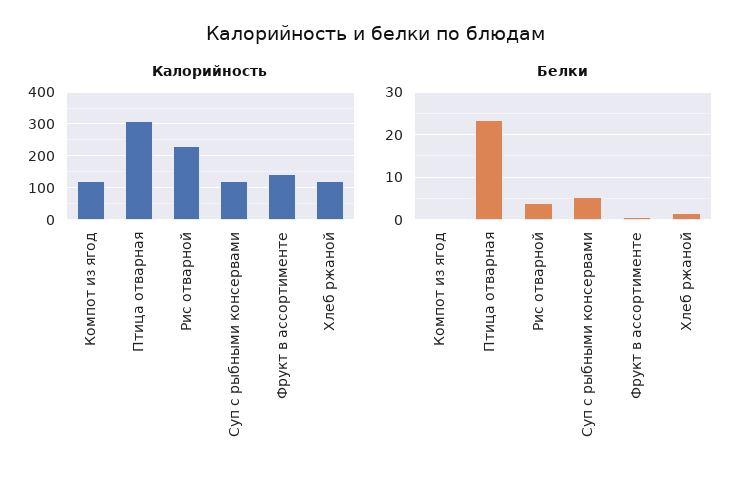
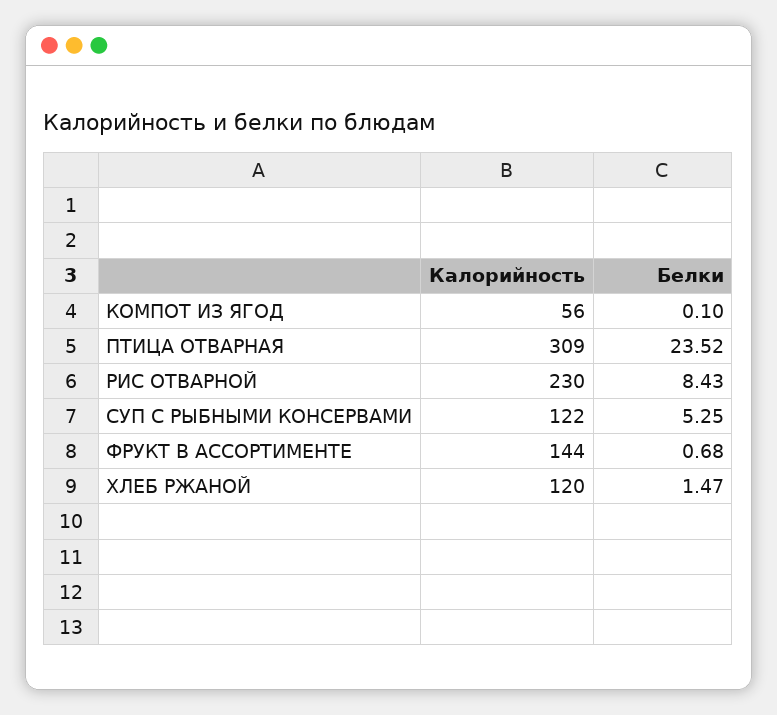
  {
    "Калорийность": {
-     "Компот из ягод": 120,
+     "Компот из ягод": 56,
      "Птица отварная": 309,
      "Рис отварной": 230,
      "Суп с рыбными консервами": 122,
      "Фрукт в ассортименте": 144,
      "Хлеб ржаной": 120
    },
    "Белки": {
      "Компот из ягод": 0.1,
      "Птица отварная": 23.52,
-     "Рис отварной": 4,
+     "Рис отварной": 8.43,
      "Суп с рыбными консервами": 5.25,
      "Фрукт в ассортименте": 0.68,
      "Хлеб ржаной": 1.47
    }
  }

